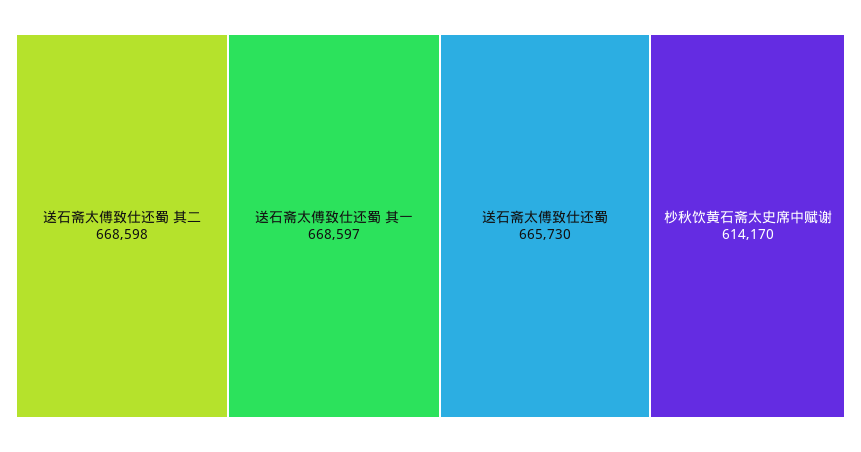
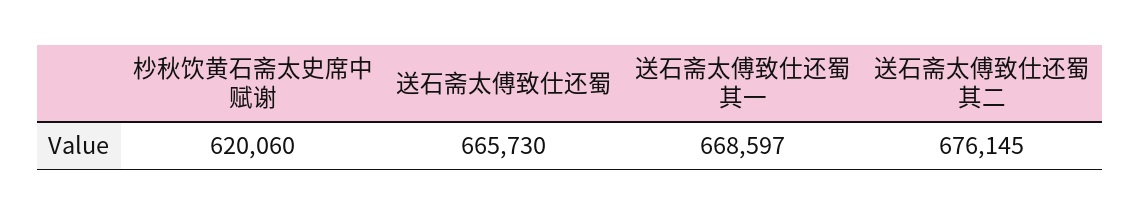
  {
-   "送石斋太傅致仕还蜀 其二": 668598,
+   "送石斋太傅致仕还蜀 其二": 676145,
    "送石斋太傅致仕还蜀 其一": 668597,
    "送石斋太傅致仕还蜀": 665730,
-   "杪秋饮黄石斋太史席中赋谢": 614170
+   "杪秋饮黄石斋太史席中赋谢": 620060
  }

